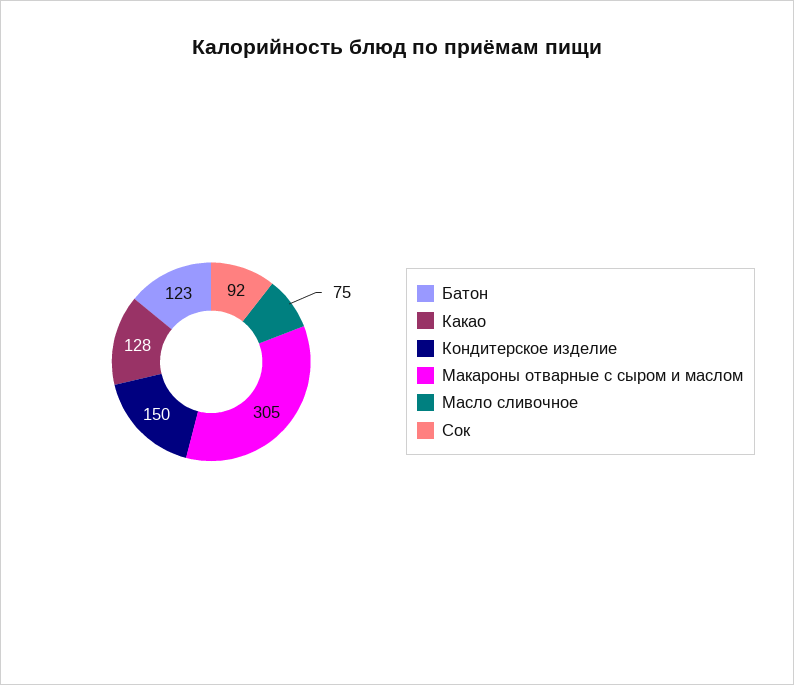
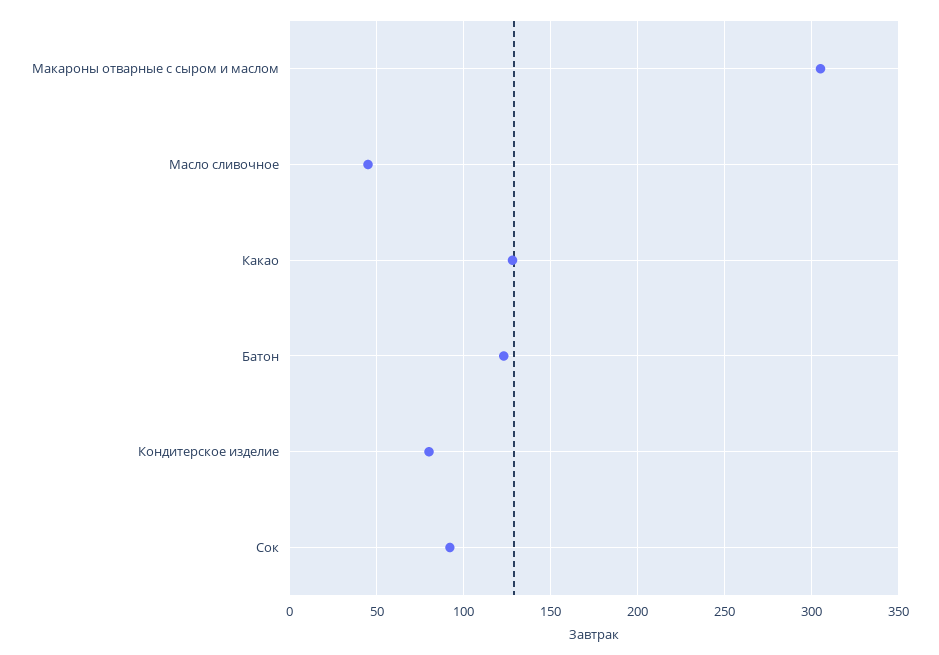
  {
    "Батон": 123,
    "Какао": 128,
-   "Кондитерское изделие": 150,
+   "Кондитерское изделие": 80,
    "Макароны отварные с сыром и маслом": 305,
-   "Масло сливочное": 75,
+   "Масло сливочное": 45,
    "Сок": 92
  }

